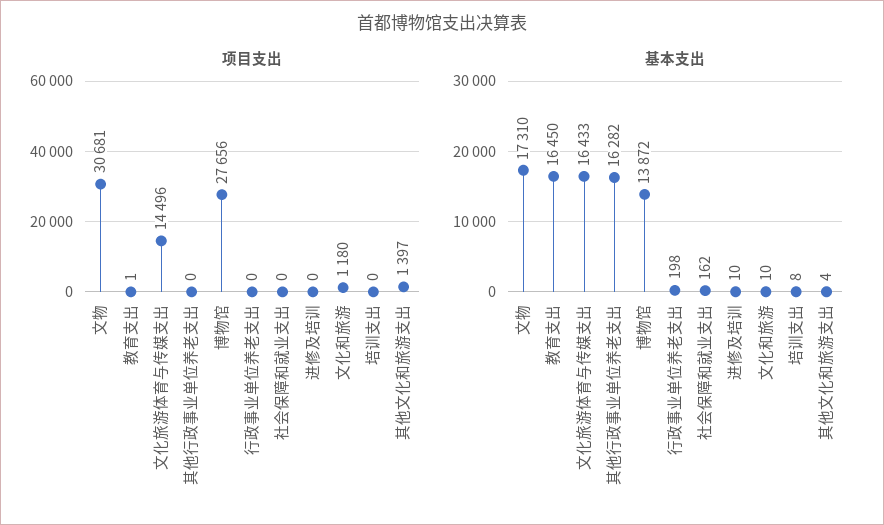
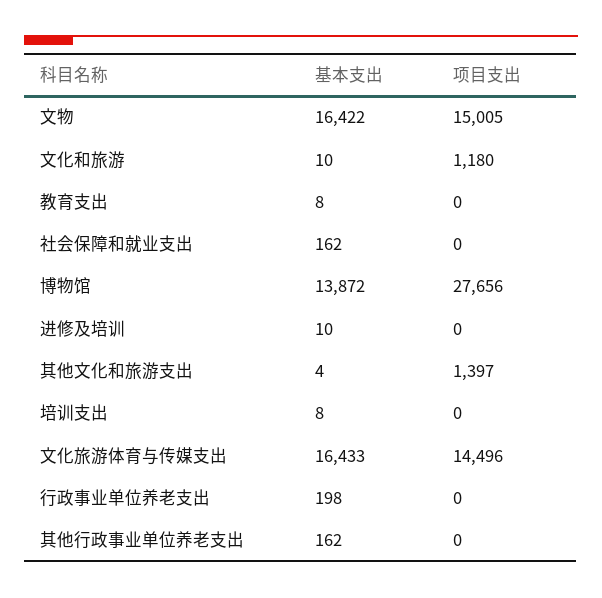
  {
    "项目支出": {
-     "文物": 30681,
+     "文物": 15005,
-     "教育支出": 1,
+     "教育支出": 0,
      "文化旅游体育与传媒支出": 14496,
      "其他行政事业单位养老支出": 0,
      "博物馆": 27656,
      "行政事业单位养老支出": 0,
      "社会保障和就业支出": 0,
      "进修及培训": 0,
      "文化和旅游": 1180,
      "培训支出": 0,
      "其他文化和旅游支出": 1397
    },
    "基本支出": {
-     "文物": 17310,
+     "文物": 16422,
-     "教育支出": 16450,
+     "教育支出": 8,
      "文化旅游体育与传媒支出": 16433,
-     "其他行政事业单位养老支出": 16282,
+     "其他行政事业单位养老支出": 162,
      "博物馆": 13872,
      "行政事业单位养老支出": 198,
      "社会保障和就业支出": 162,
      "进修及培训": 10,
      "文化和旅游": 10,
      "培训支出": 8,
      "其他文化和旅游支出": 4
    }
  }

